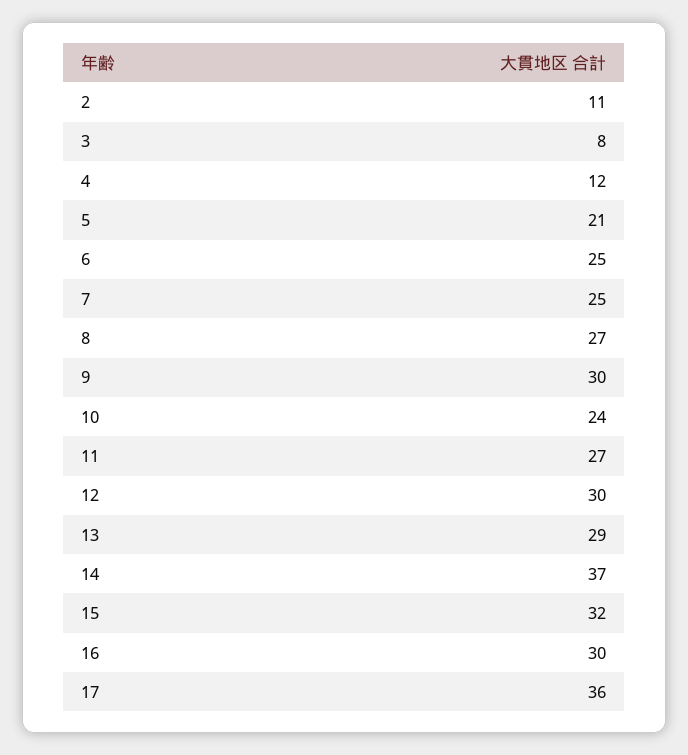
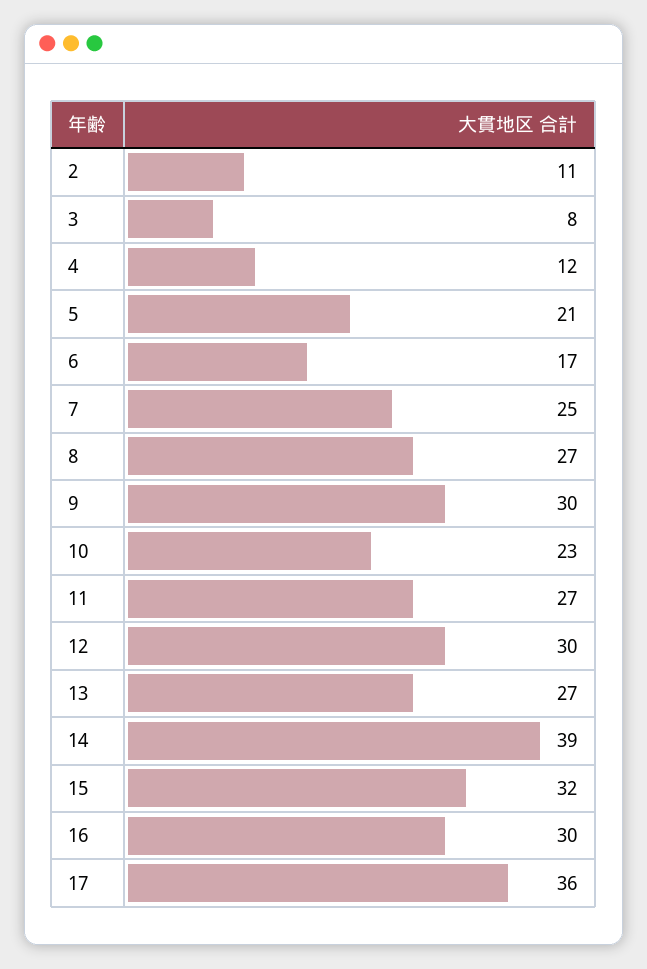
  {
    "2": 11,
    "3": 8,
    "4": 12,
    "5": 21,
-   "6": 25,
+   "6": 17,
    "7": 25,
    "8": 27,
    "9": 30,
-   "10": 24,
+   "10": 23,
    "11": 27,
    "12": 30,
-   "13": 29,
+   "13": 27,
-   "14": 37,
+   "14": 39,
    "15": 32,
    "16": 30,
    "17": 36
  }

